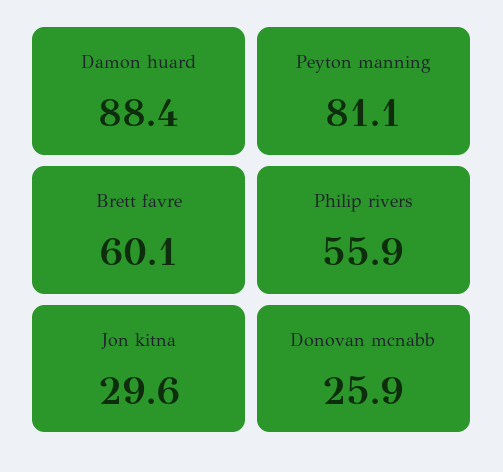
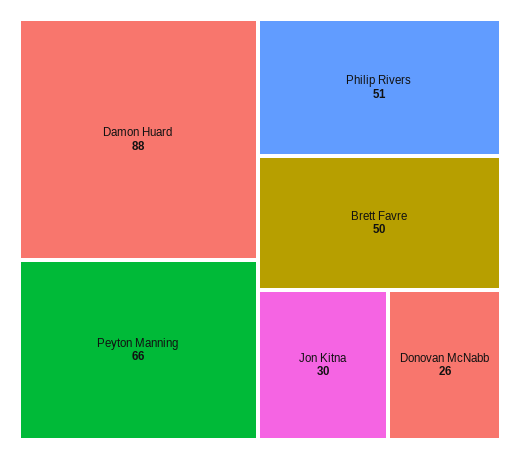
  {
    "Damon huard": 88.4,
-   "Peyton manning": 81.1,
+   "Peyton manning": 66,
-   "Brett favre": 60.1,
+   "Brett favre": 50,
-   "Philip rivers": 55.9,
+   "Philip rivers": 51,
    "Jon kitna": 29.6,
    "Donovan mcnabb": 25.9
  }

